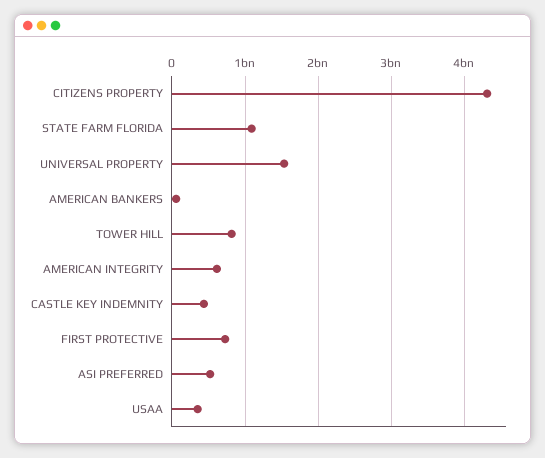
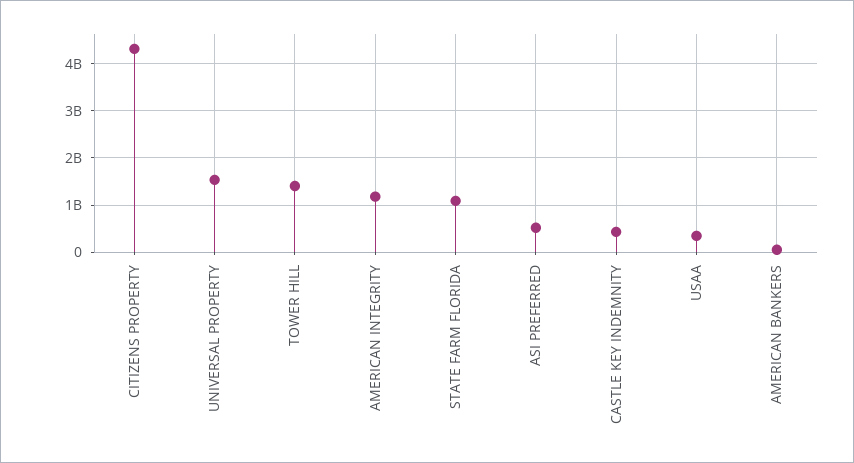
  {
    "CITIZENS PROPERTY": 4300000000,
    "STATE FARM FLORIDA": 1100000000,
    "UNIVERSAL PROPERTY": 1500000000,
    "AMERICAN BANKERS": 100000000,
-   "TOWER HILL": 800000000,
+   "TOWER HILL": 1400000000,
-   "AMERICAN INTEGRITY": 600000000,
+   "AMERICAN INTEGRITY": 1200000000,
    "CASTLE KEY INDEMNITY": 400000000,
-   "FIRST PROTECTIVE": 700000000,
    "ASI PREFERRED": 500000000,
    "USAA": 300000000
  }

